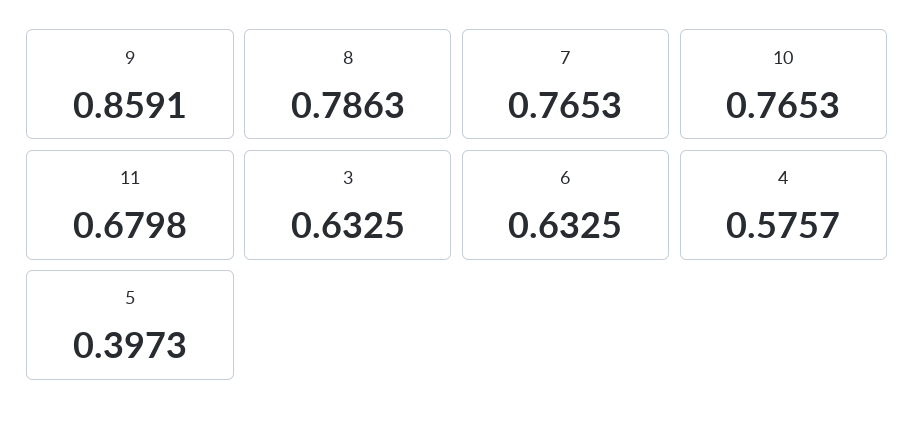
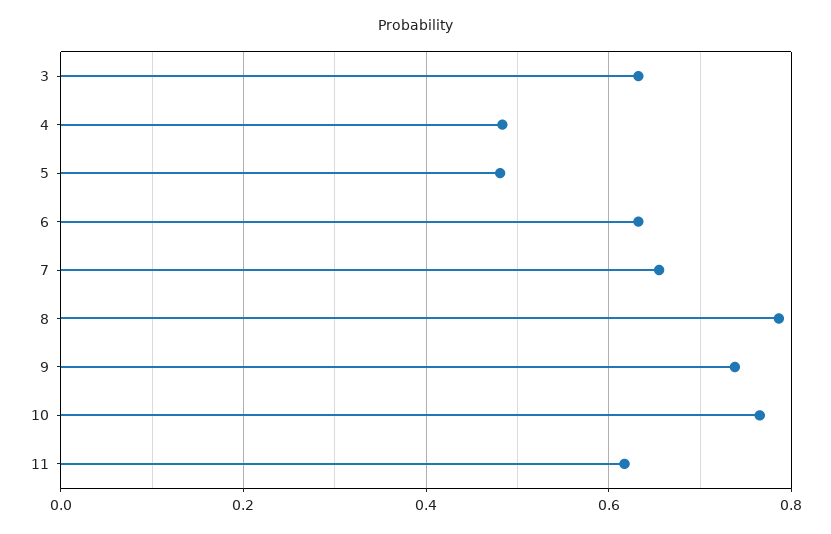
  {
-   "9": 0.8591,
+   "9": 0.74,
    "8": 0.7863,
-   "7": 0.7653,
+   "7": 0.66,
    "10": 0.7653,
-   "11": 0.6798,
+   "11": 0.62,
    "3": 0.6325,
    "6": 0.6325,
-   "4": 0.5757,
+   "4": 0.48,
-   "5": 0.3973
+   "5": 0.48
  }

